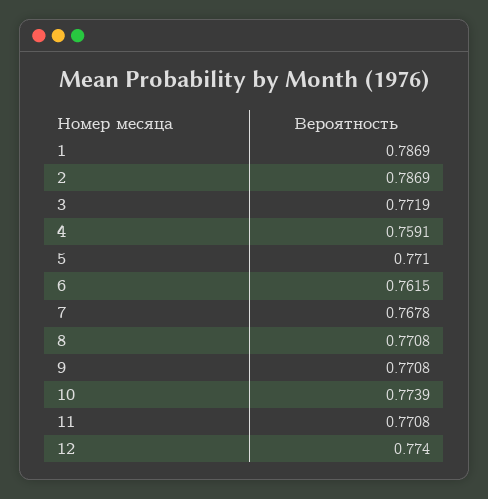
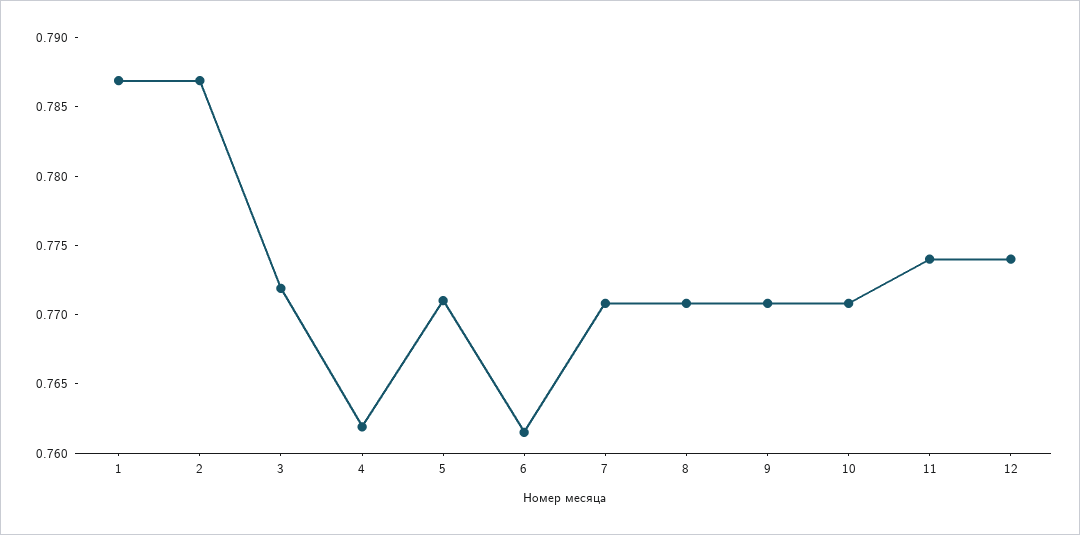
  {
    "1": 0.7869,
    "2": 0.7869,
    "3": 0.7719,
-   "4": 0.7591,
+   "4": 0.762,
    "5": 0.771,
    "6": 0.7615,
-   "7": 0.7678,
+   "7": 0.771,
    "8": 0.7708,
    "9": 0.7708,
-   "10": 0.7739,
+   "10": 0.771,
-   "11": 0.7708,
+   "11": 0.774,
    "12": 0.774
  }

